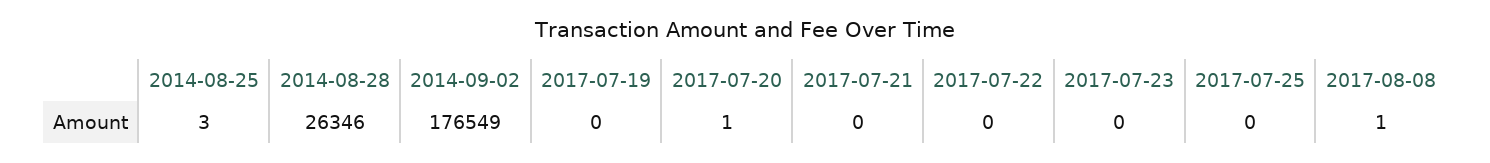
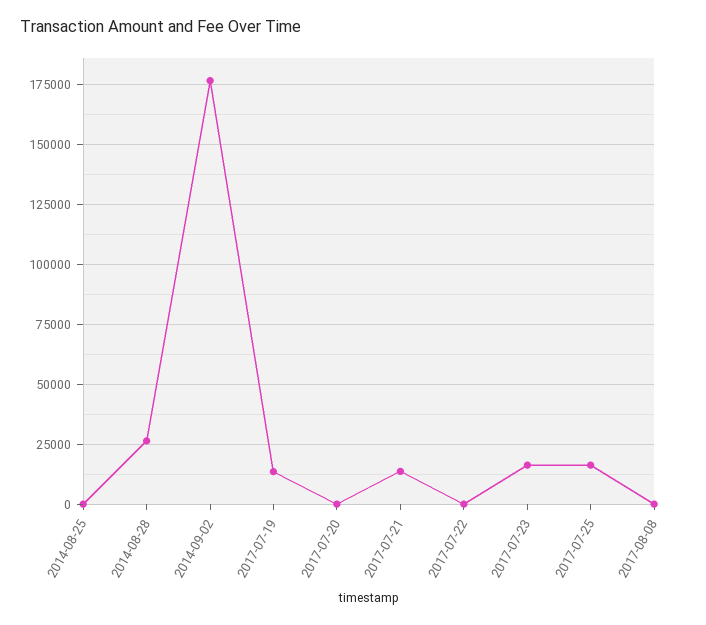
  {
    "2014-08-25": 3,
    "2014-08-28": 26346,
    "2014-09-02": 176549,
-   "2017-07-19": 0,
+   "2017-07-19": 15000,
    "2017-07-20": 1,
-   "2017-07-21": 0,
+   "2017-07-21": 15000,
    "2017-07-22": 0,
-   "2017-07-23": 0,
+   "2017-07-23": 15000,
-   "2017-07-25": 0,
+   "2017-07-25": 15000,
    "2017-08-08": 1
  }

